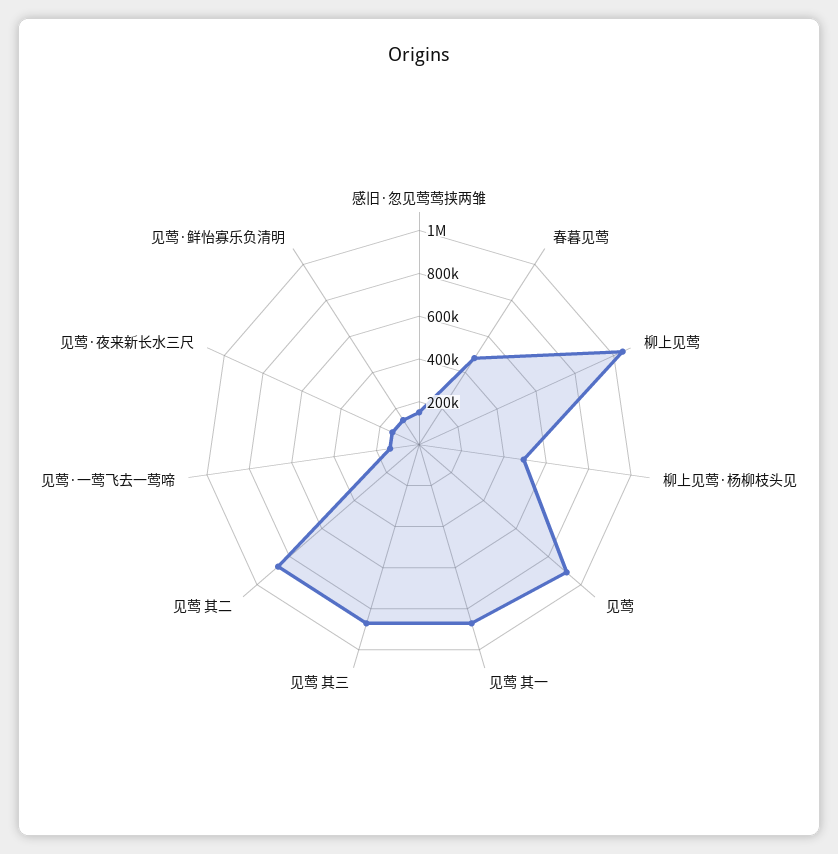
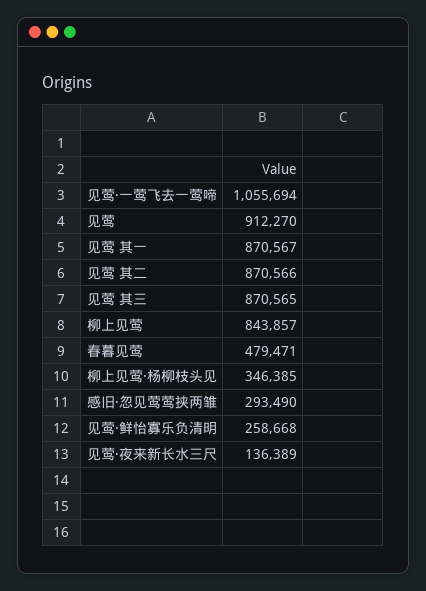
  {
-   "感旧·忽见莺莺挟两雏": 150000,
+   "感旧·忽见莺莺挟两雏": 293490,
    "春暮见莺": 479471,
-   "柳上见莺": 1050000,
+   "柳上见莺": 843857,
-   "柳上见莺·杨柳枝头见": 500000,
+   "柳上见莺·杨柳枝头见": 346385,
    "见莺": 912270,
    "见莺 其一": 870567,
    "见莺 其三": 870565,
    "见莺 其二": 870566,
-   "见莺·一莺飞去一莺啼": 150000,
+   "见莺·一莺飞去一莺啼": 1055694,
    "见莺·夜来新长水三尺": 136389,
-   "见莺·鲜怡寡乐负清明": 150000
+   "见莺·鲜怡寡乐负清明": 258668
  }

